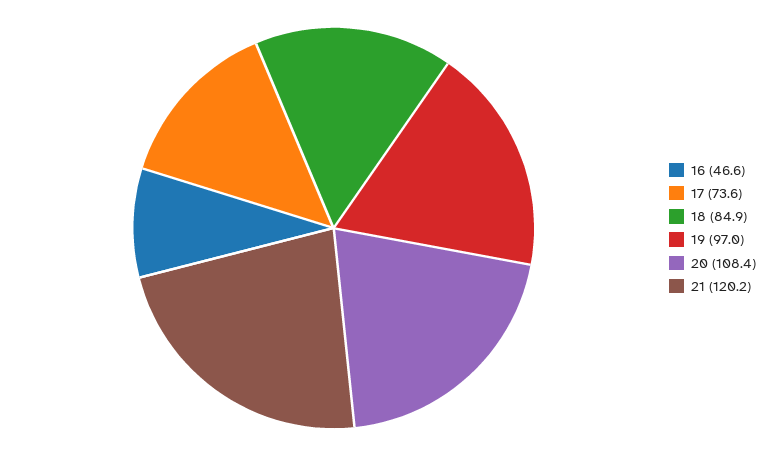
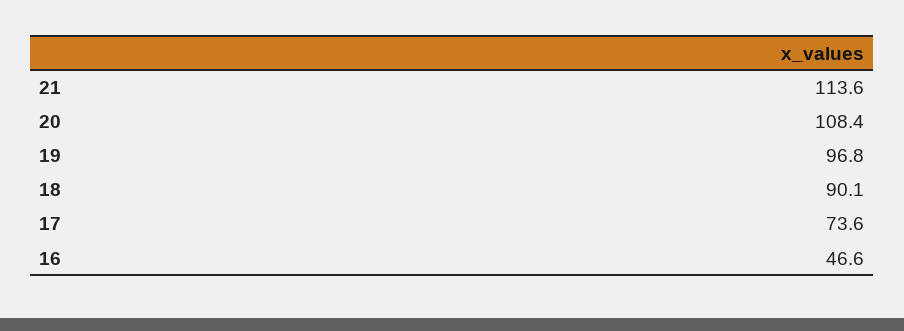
  {
    "16": 46.6,
    "17": 73.6,
-   "18": 84.9,
+   "18": 90.1,
-   "19": 97,
+   "19": 96.8,
    "20": 108.4,
-   "21": 120.2
+   "21": 113.6
  }

